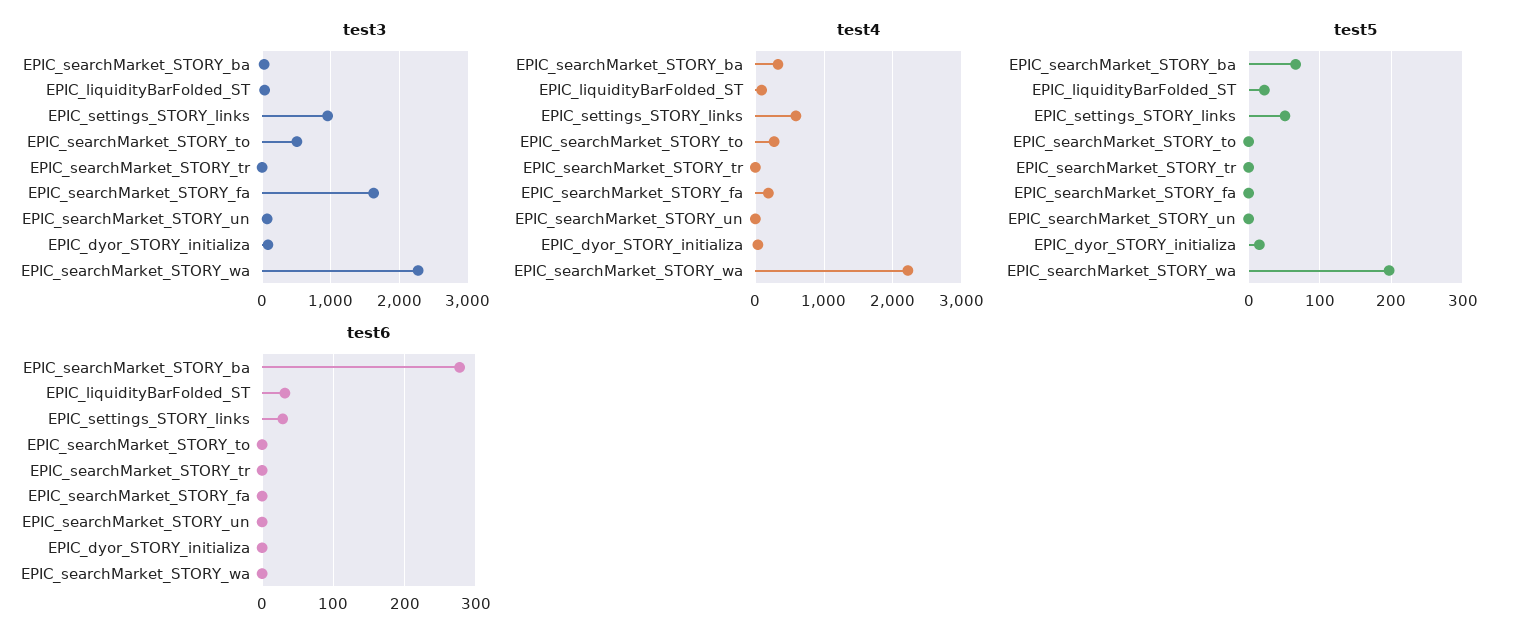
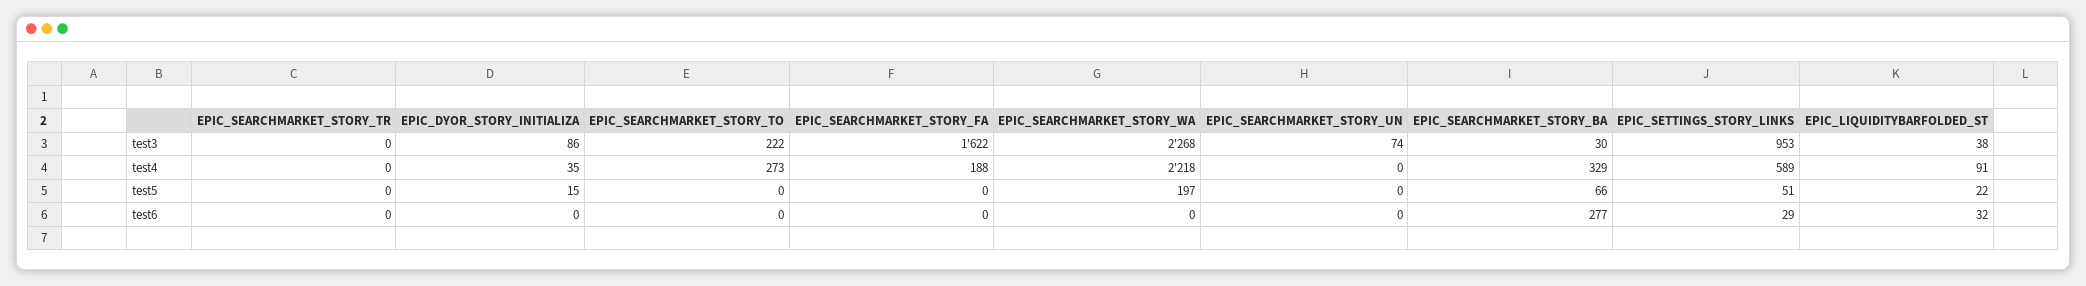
  {
    "test3": {
      "EPIC_searchMarket_STORY_ba": 30,
      "EPIC_liquidityBarFolded_ST": 38,
      "EPIC_settings_STORY_links": 953,
-     "EPIC_searchMarket_STORY_to": 500,
+     "EPIC_searchMarket_STORY_to": 222,
      "EPIC_searchMarket_STORY_tr": 0,
      "EPIC_searchMarket_STORY_fa": 1622,
      "EPIC_searchMarket_STORY_un": 74,
      "EPIC_dyor_STORY_initializa": 86,
      "EPIC_searchMarket_STORY_wa": 2268
    },
    "test4": {
      "EPIC_searchMarket_STORY_ba": 329,
      "EPIC_liquidityBarFolded_ST": 91,
      "EPIC_settings_STORY_links": 589,
      "EPIC_searchMarket_STORY_to": 273,
      "EPIC_searchMarket_STORY_tr": 0,
      "EPIC_searchMarket_STORY_fa": 188,
      "EPIC_searchMarket_STORY_un": 0,
      "EPIC_dyor_STORY_initializa": 35,
      "EPIC_searchMarket_STORY_wa": 2218
    },
    "test5": {
      "EPIC_searchMarket_STORY_ba": 66,
      "EPIC_liquidityBarFolded_ST": 22,
      "EPIC_settings_STORY_links": 51,
      "EPIC_searchMarket_STORY_to": 0,
      "EPIC_searchMarket_STORY_tr": 0,
      "EPIC_searchMarket_STORY_fa": 0,
      "EPIC_searchMarket_STORY_un": 0,
      "EPIC_dyor_STORY_initializa": 15,
      "EPIC_searchMarket_STORY_wa": 197
    },
    "test6": {
      "EPIC_searchMarket_STORY_ba": 277,
      "EPIC_liquidityBarFolded_ST": 32,
      "EPIC_settings_STORY_links": 29,
      "EPIC_searchMarket_STORY_to": 0,
      "EPIC_searchMarket_STORY_tr": 0,
      "EPIC_searchMarket_STORY_fa": 0,
      "EPIC_searchMarket_STORY_un": 0,
      "EPIC_dyor_STORY_initializa": 0,
      "EPIC_searchMarket_STORY_wa": 0
    }
  }

